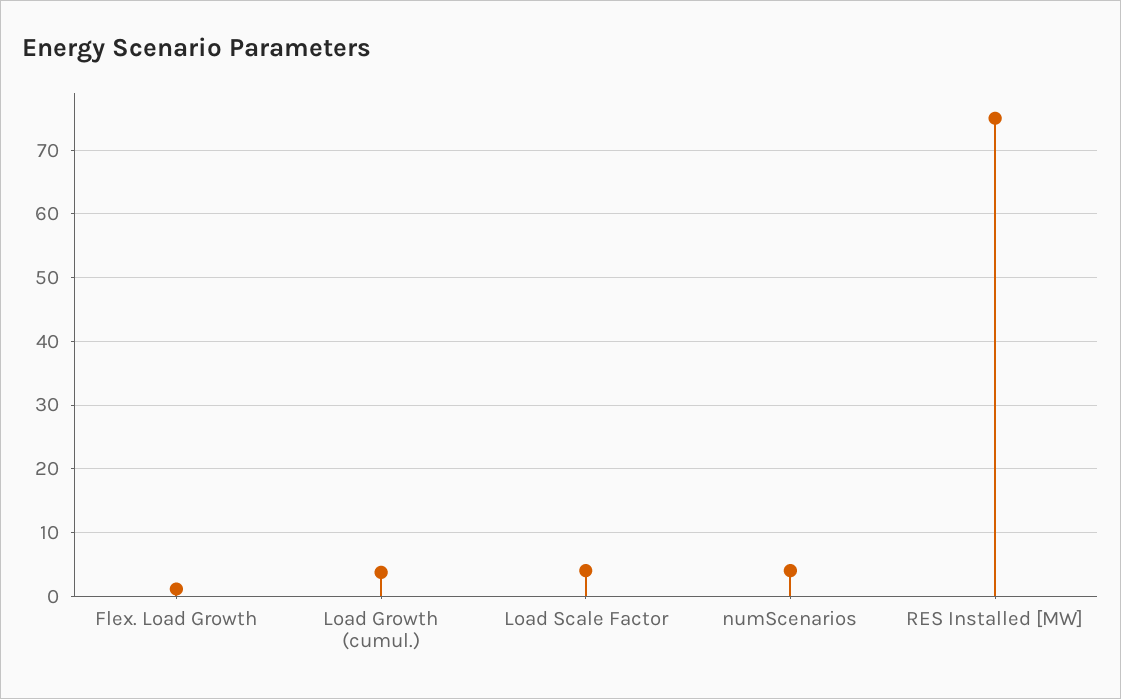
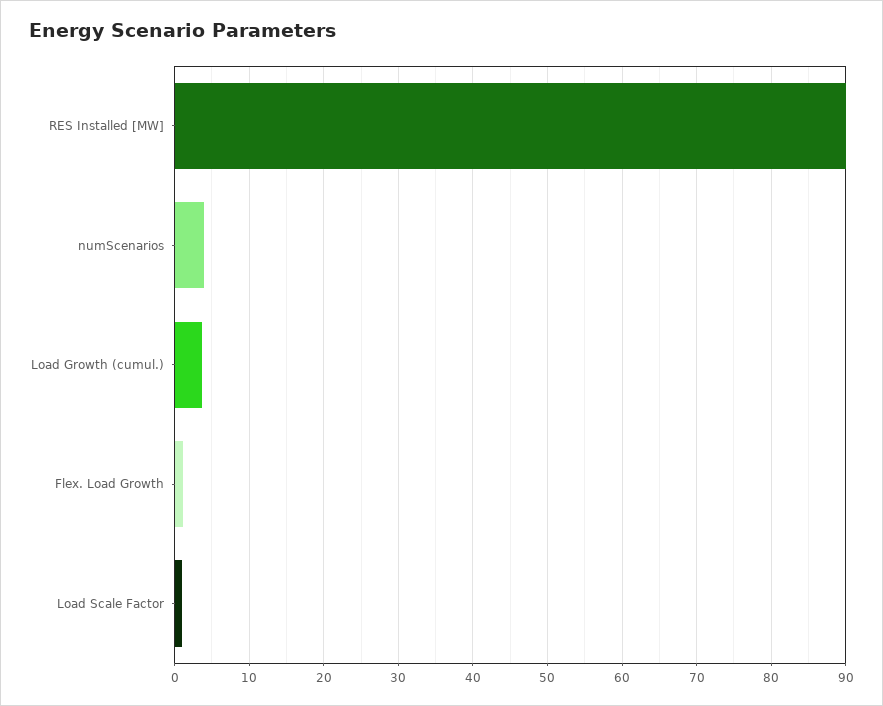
  {
    "Flex. Load Growth": 1,
    "Load Growth (cumul.)": 4,
-   "Load Scale Factor": 4,
+   "Load Scale Factor": 1,
    "numScenarios": 4,
-   "RES Installed [MW]": 75
+   "RES Installed [MW]": 90
  }

